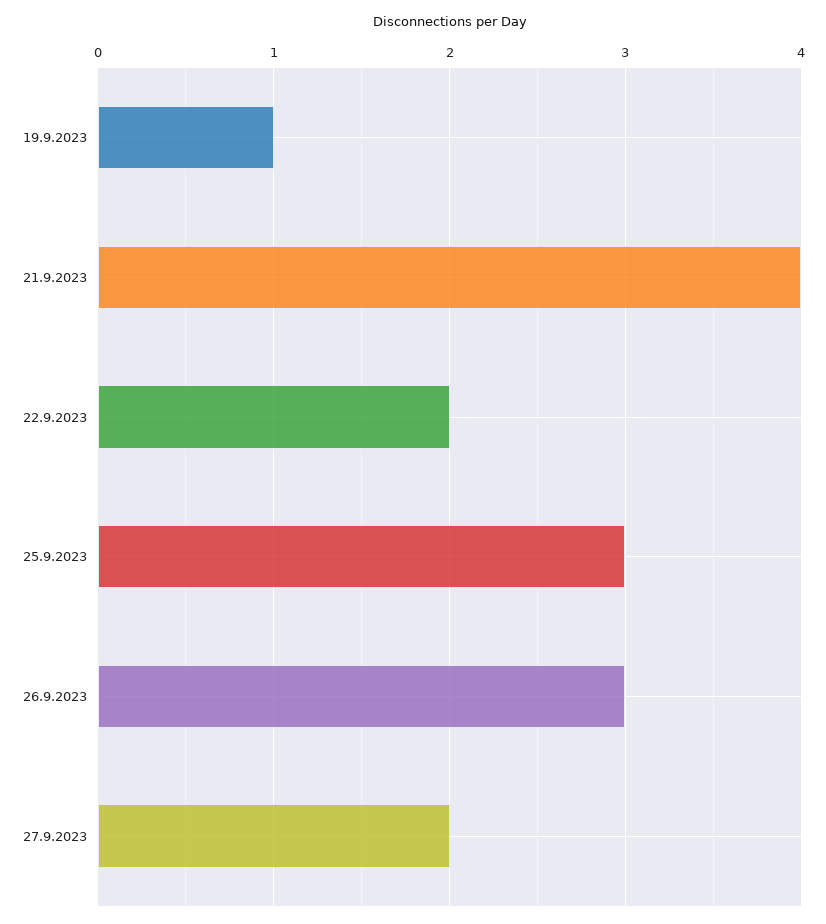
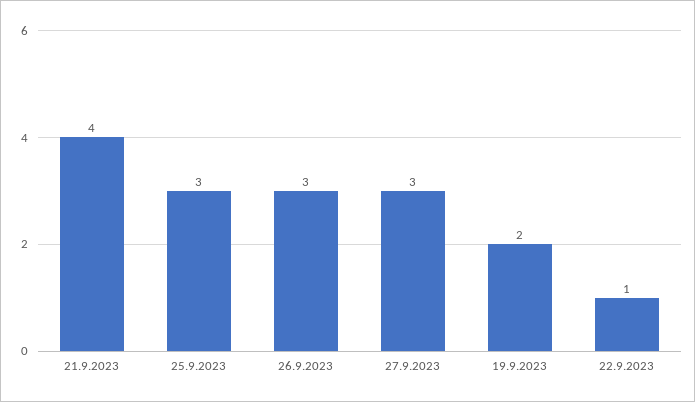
  {
-   "19.9.2023": 1,
+   "19.9.2023": 2,
    "21.9.2023": 4,
-   "22.9.2023": 2,
+   "22.9.2023": 1,
    "25.9.2023": 3,
    "26.9.2023": 3,
-   "27.9.2023": 2
+   "27.9.2023": 3
  }

